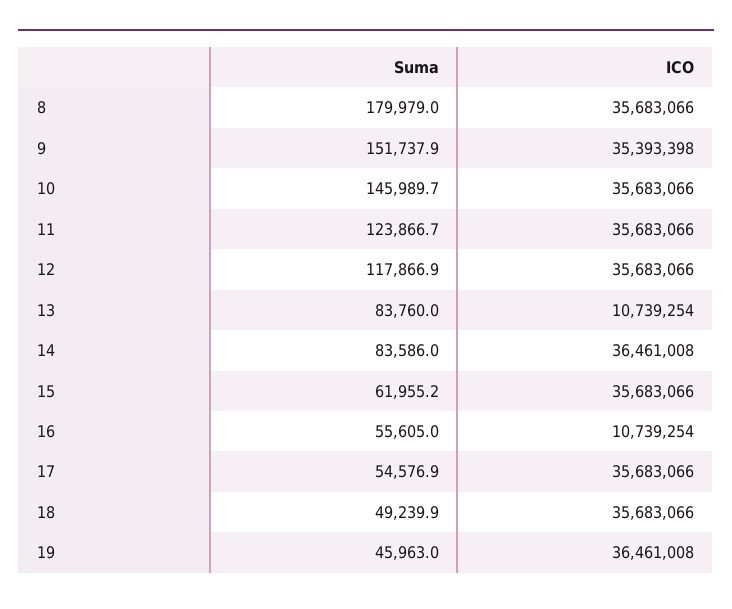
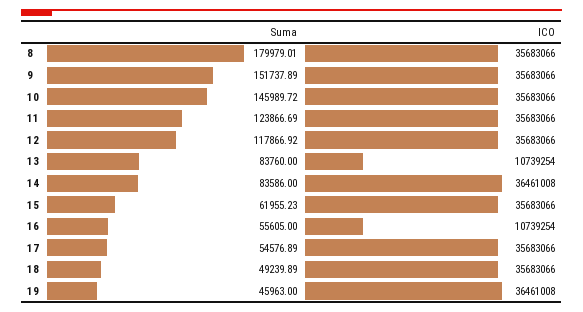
  {
    "Suma": {
      "8": 179979.01,
      "9": 151737.89,
      "10": 145989.72,
      "11": 123866.69,
      "12": 117866.92,
      "13": 83760,
      "14": 83586,
      "15": 61955.23,
      "16": 55605,
      "17": 54576.89,
      "18": 49239.89,
      "19": 45963
    },
    "ICO": {
      "8": 35683066,
-     "9": 35393398,
+     "9": 35683066,
      "10": 35683066,
      "11": 35683066,
      "12": 35683066,
      "13": 10739254,
      "14": 36461008,
      "15": 35683066,
      "16": 10739254,
      "17": 35683066,
      "18": 35683066,
      "19": 36461008
    }
  }

